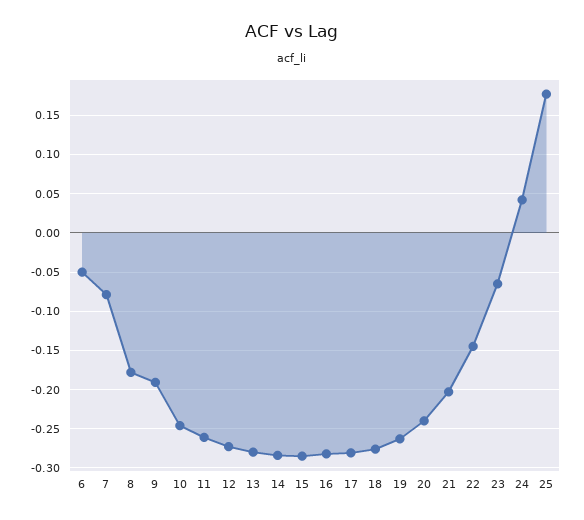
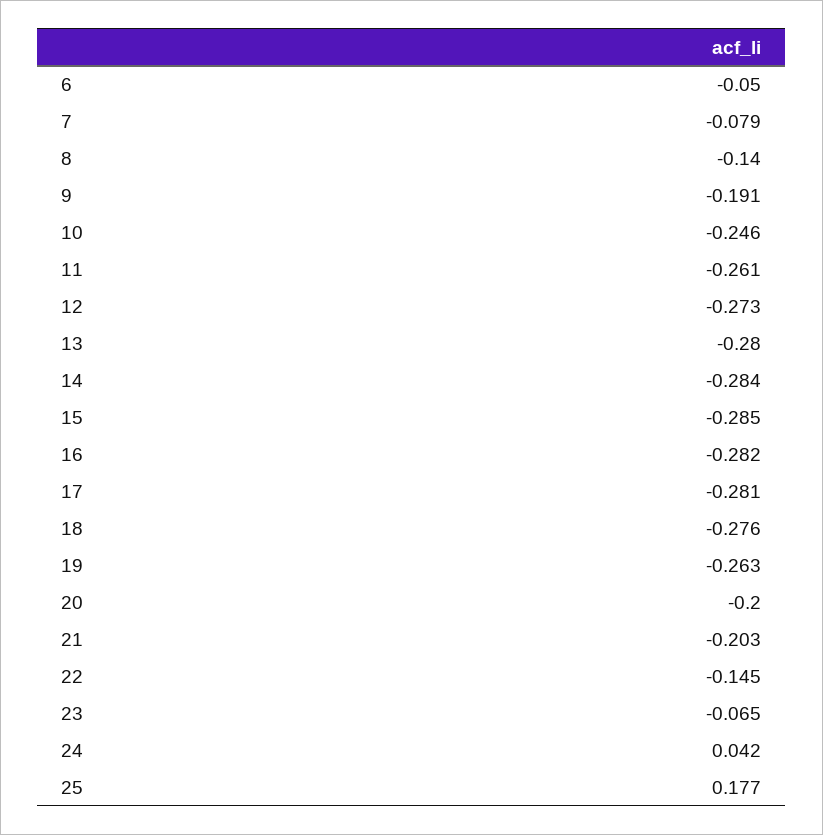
  {
    "6": -0.05,
    "7": -0.079,
-   "8": -0.18,
+   "8": -0.14,
    "9": -0.191,
    "10": -0.246,
    "11": -0.261,
    "12": -0.273,
    "13": -0.28,
    "14": -0.284,
    "15": -0.285,
    "16": -0.282,
    "17": -0.281,
    "18": -0.276,
    "19": -0.263,
-   "20": -0.24,
+   "20": -0.2,
    "21": -0.203,
    "22": -0.145,
    "23": -0.065,
    "24": 0.042,
    "25": 0.177
  }

